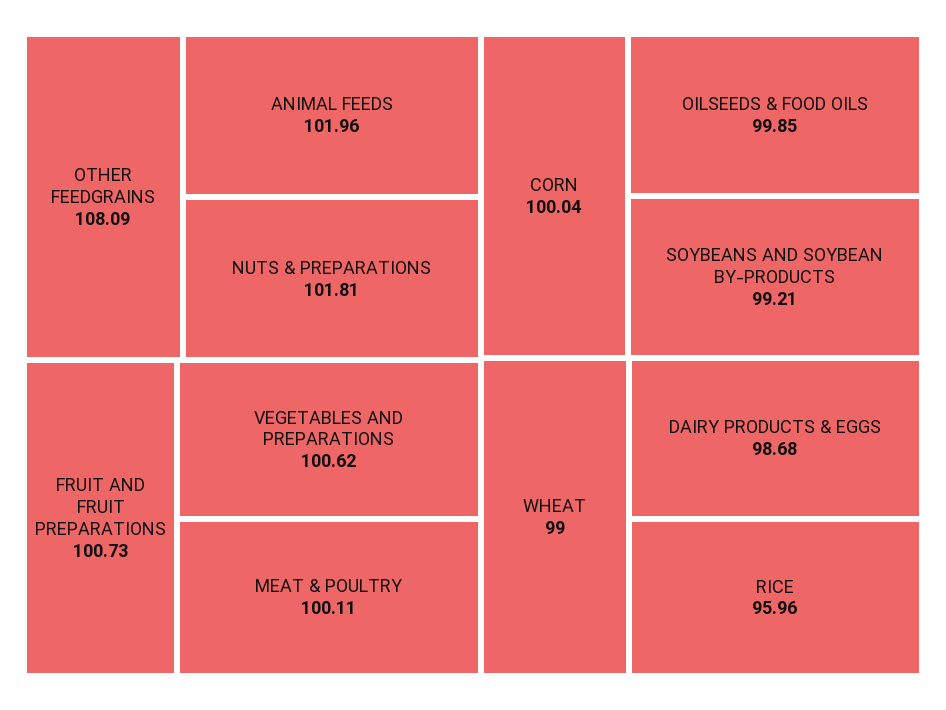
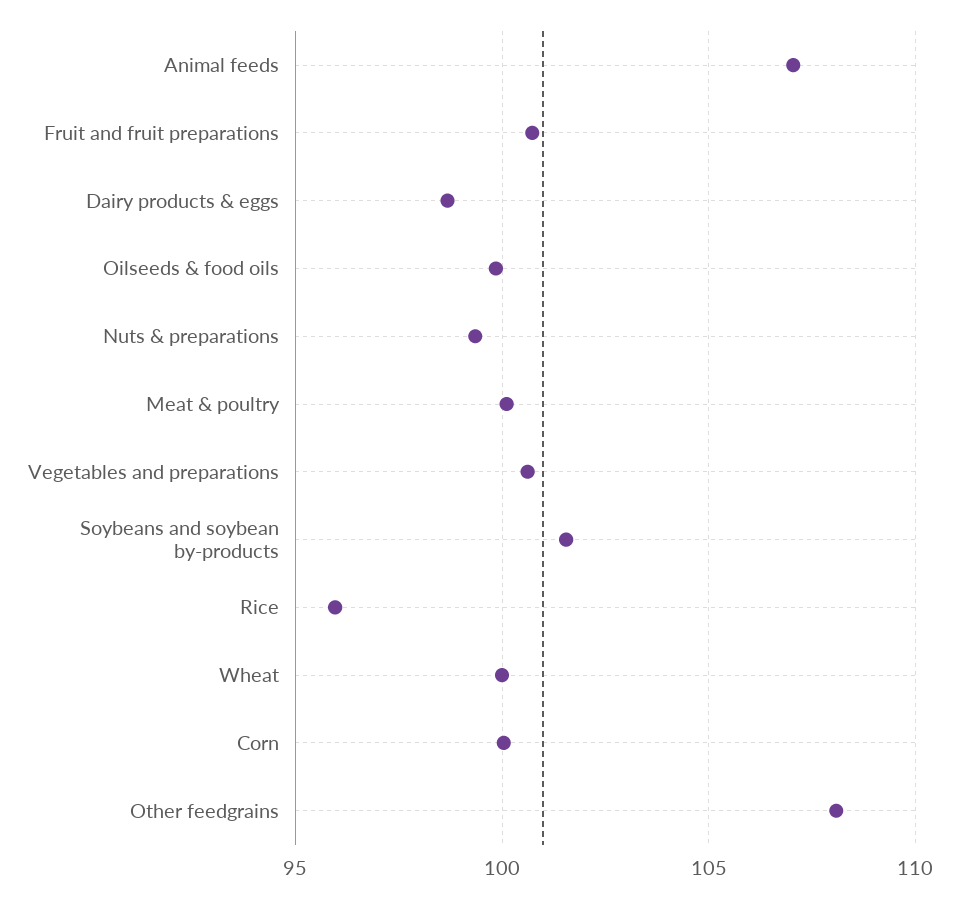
  {
    "OTHER FEEDGRAINS": 108.09,
-   "ANIMAL FEEDS": 101.96,
+   "ANIMAL FEEDS": 107,
-   "NUTS & PREPARATIONS": 101.81,
+   "NUTS & PREPARATIONS": 99.5,
    "FRUIT AND FRUIT PREPARATIONS": 100.73,
    "VEGETABLES AND PREPARATIONS": 100.62,
    "MEAT & POULTRY": 100.11,
    "CORN": 100.04,
    "OILSEEDS & FOOD OILS": 99.85,
-   "SOYBEANS AND SOYBEAN BY-PRODUCTS": 99.21,
+   "SOYBEANS AND SOYBEAN BY-PRODUCTS": 101.5,
-   "WHEAT": 99,
+   "WHEAT": 100,
    "DAIRY PRODUCTS & EGGS": 98.68,
    "RICE": 95.96
  }

